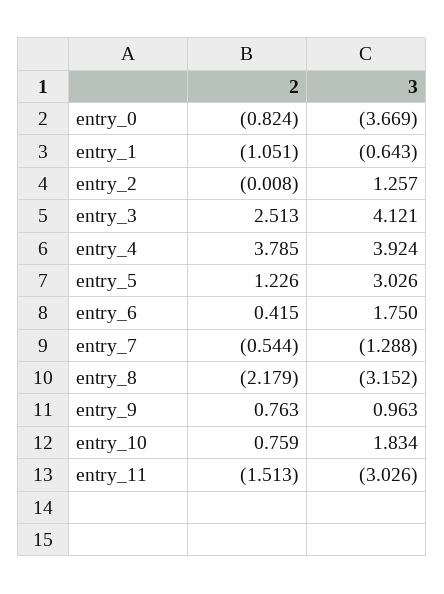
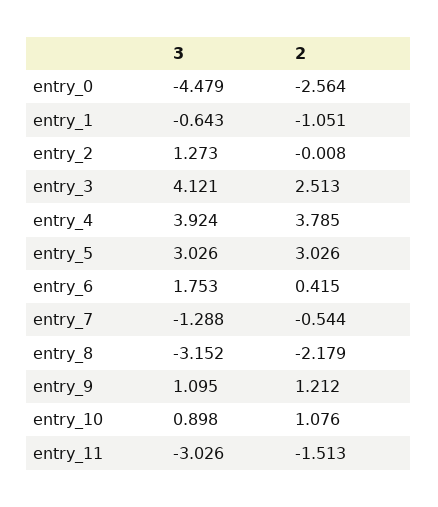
  {
    "2": {
-     "entry_0": -0.824,
+     "entry_0": -2.564,
      "entry_1": -1.051,
      "entry_2": -0.008,
      "entry_3": 2.513,
      "entry_4": 3.785,
-     "entry_5": 1.226,
+     "entry_5": 3.026,
      "entry_6": 0.415,
      "entry_7": -0.544,
      "entry_8": -2.179,
-     "entry_9": 0.763,
+     "entry_9": 1.212,
-     "entry_10": 0.759,
+     "entry_10": 1.076,
      "entry_11": -1.513
    },
    "3": {
-     "entry_0": -3.669,
+     "entry_0": -4.479,
      "entry_1": -0.643,
-     "entry_2": 1.257,
+     "entry_2": 1.273,
      "entry_3": 4.121,
      "entry_4": 3.924,
      "entry_5": 3.026,
-     "entry_6": 1.75,
+     "entry_6": 1.753,
      "entry_7": -1.288,
      "entry_8": -3.152,
-     "entry_9": 0.963,
+     "entry_9": 1.095,
-     "entry_10": 1.834,
+     "entry_10": 0.898,
      "entry_11": -3.026
    }
  }

